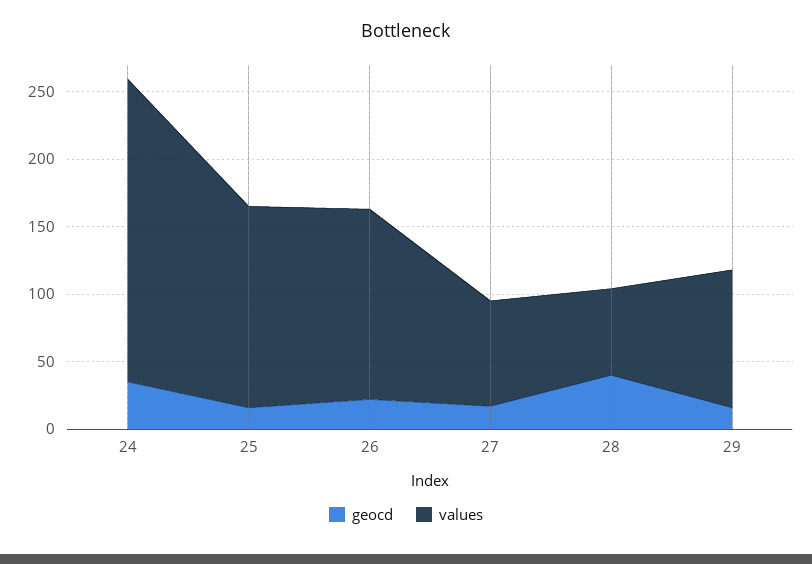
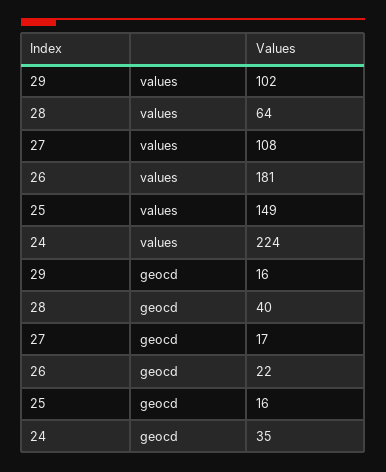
  {
    "geocd": {
      "24": 35,
      "25": 16,
      "26": 22,
      "27": 17,
      "28": 40,
      "29": 16
    },
    "values": {
      "24": 224,
      "25": 149,
-     "26": 140,
+     "26": 181,
-     "27": 80,
+     "27": 108,
      "28": 64,
      "29": 102
    }
  }

